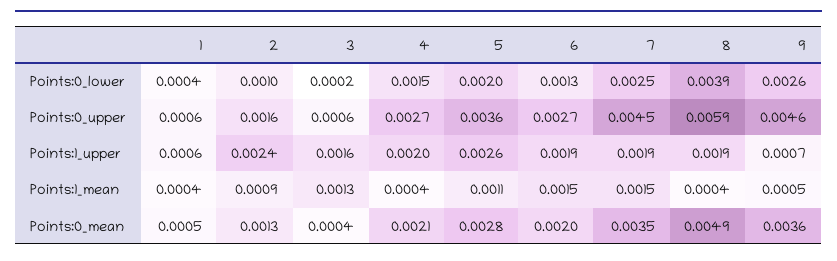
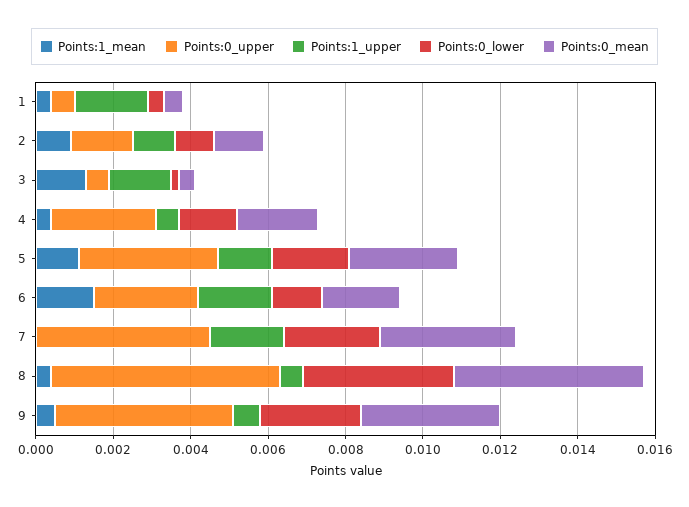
  {
    "Points:0_lower": {
      "1": 0.0004,
      "2": 0.001,
      "3": 0.0002,
      "4": 0.0015,
      "5": 0.002,
      "6": 0.0013,
      "7": 0.0025,
      "8": 0.0039,
      "9": 0.0026
    },
    "Points:0_upper": {
      "1": 0.0006,
      "2": 0.0016,
      "3": 0.0006,
      "4": 0.0027,
      "5": 0.0036,
      "6": 0.0027,
      "7": 0.0045,
      "8": 0.0059,
      "9": 0.0046
    },
    "Points:1_upper": {
-     "1": 0.0006,
+     "1": 0.002,
-     "2": 0.0024,
+     "2": 0.001,
      "3": 0.0016,
-     "4": 0.002,
+     "4": 0.0005,
-     "5": 0.0026,
+     "5": 0.0015,
      "6": 0.0019,
      "7": 0.0019,
-     "8": 0.0019,
+     "8": 0.0005,
      "9": 0.0007
    },
    "Points:1_mean": {
      "1": 0.0004,
      "2": 0.0009,
      "3": 0.0013,
      "4": 0.0004,
      "5": 0.0011,
      "6": 0.0015,
-     "7": 0.0015,
+     "7": 0,
      "8": 0.0004,
      "9": 0.0005
    },
    "Points:0_mean": {
      "1": 0.0005,
      "2": 0.0013,
      "3": 0.0004,
      "4": 0.0021,
      "5": 0.0028,
      "6": 0.002,
      "7": 0.0035,
      "8": 0.0049,
      "9": 0.0036
    }
  }

